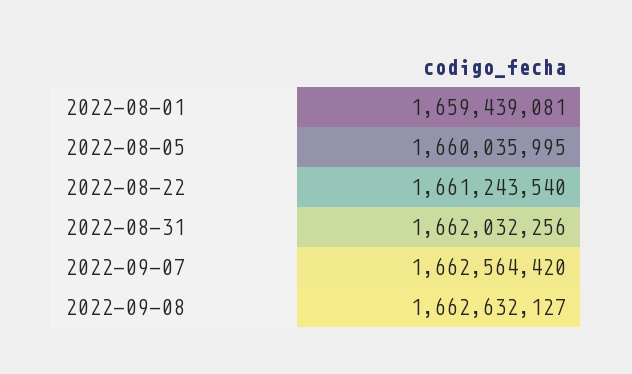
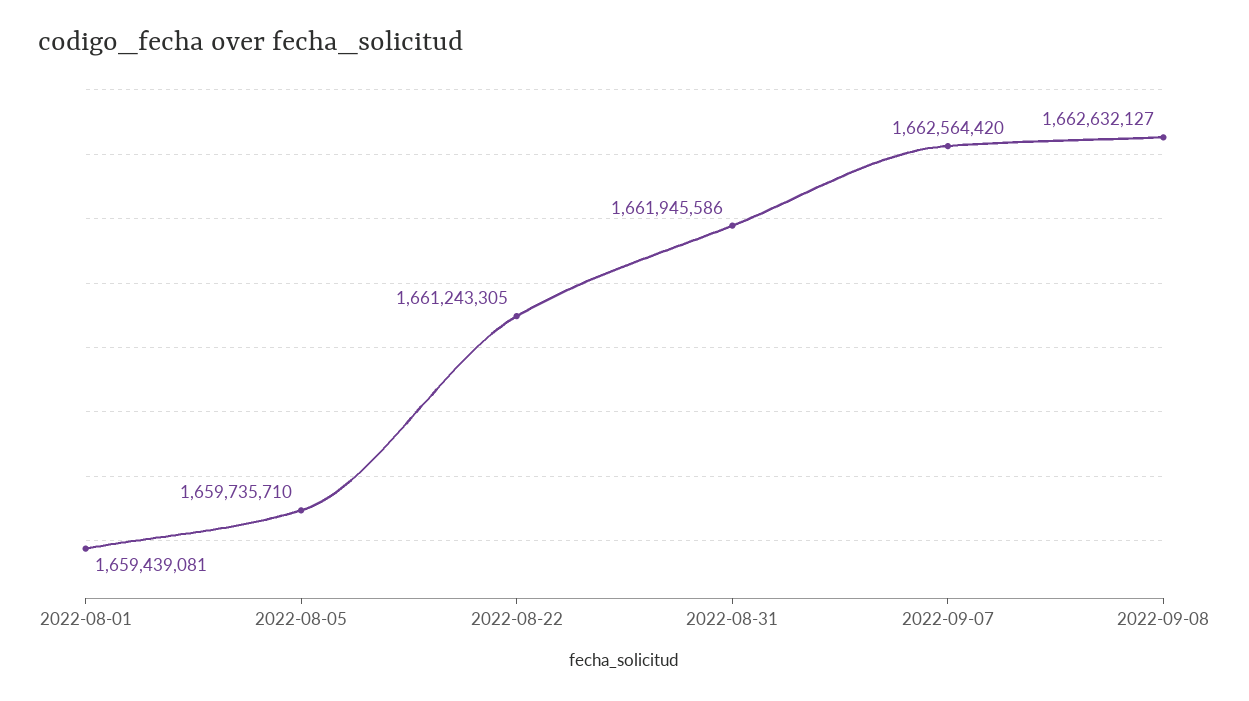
  {
    "2022-08-01": 1659439081,
-   "2022-08-05": 1660035995,
+   "2022-08-05": 1659735710,
-   "2022-08-22": 1661243540,
+   "2022-08-22": 1661243305,
-   "2022-08-31": 1662032256,
+   "2022-08-31": 1661945586,
    "2022-09-07": 1662564420,
    "2022-09-08": 1662632127
  }

